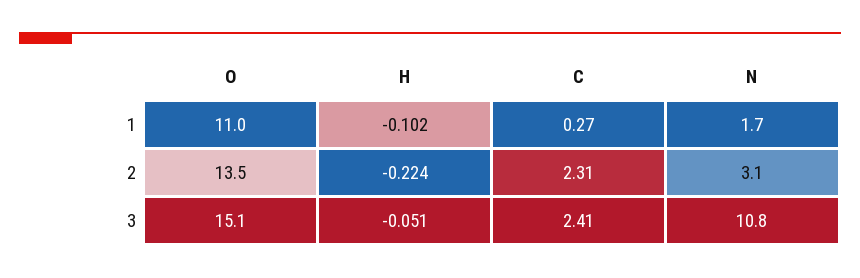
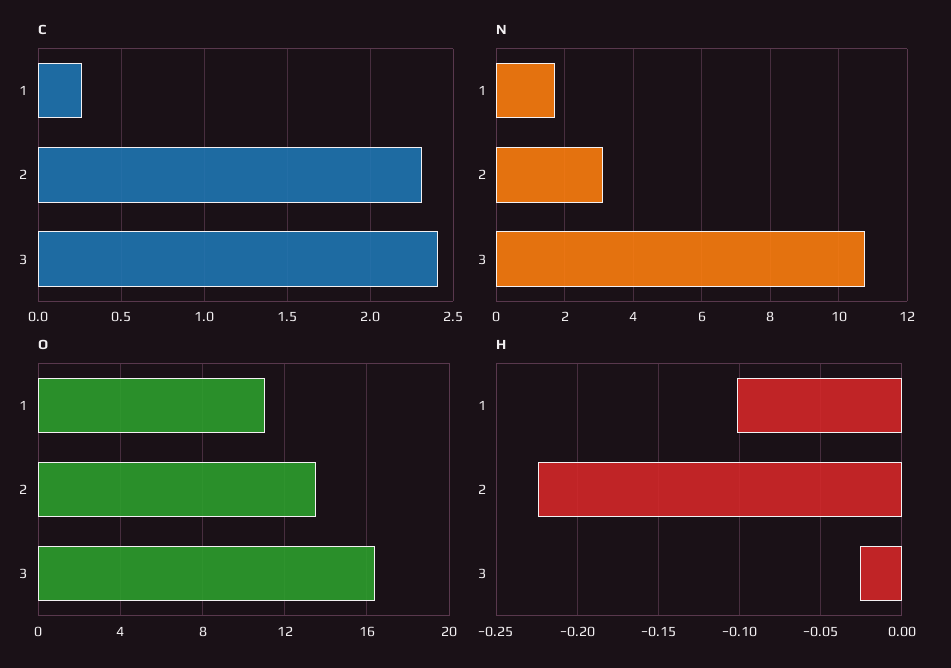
  {
    "O": {
      "1": 11,
      "2": 13.5,
-     "3": 15.1
+     "3": 16.5
    },
    "H": {
      "1": -0.102,
      "2": -0.224,
-     "3": -0.051
+     "3": -0.025
    },
    "C": {
      "1": 0.27,
      "2": 2.31,
      "3": 2.41
    },
    "N": {
      "1": 1.7,
      "2": 3.1,
      "3": 10.8
    }
  }

